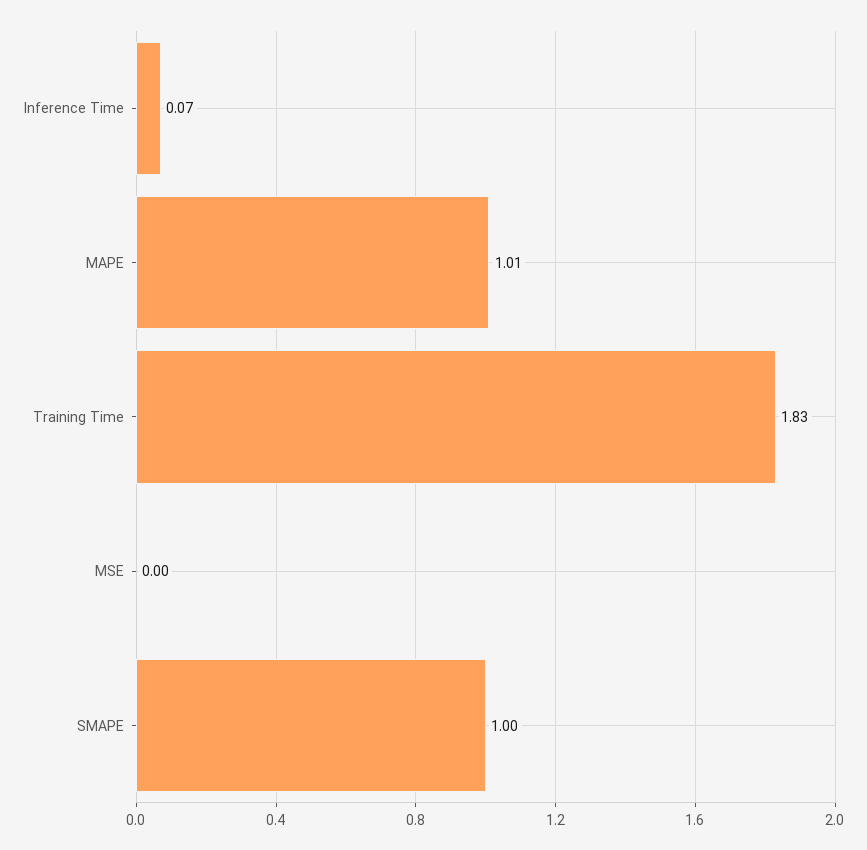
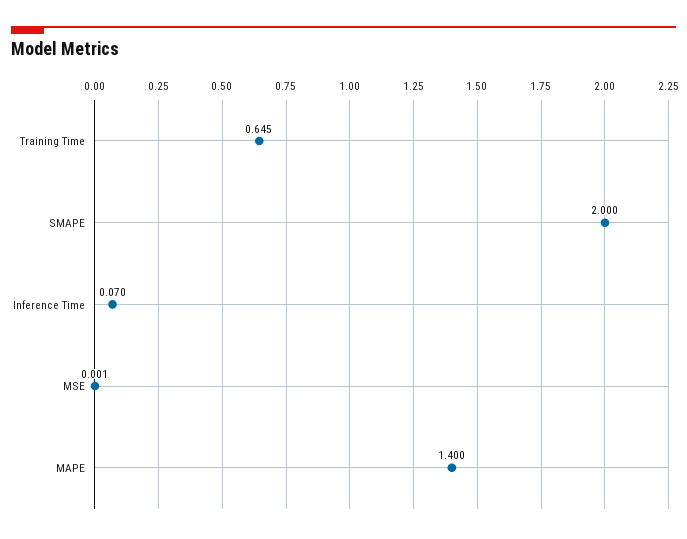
  {
    "Inference Time": 0.07,
-   "MAPE": 1.01,
+   "MAPE": 1.4,
-   "Training Time": 1.83,
+   "Training Time": 0.645,
    "MSE": 0.001,
-   "SMAPE": 1
+   "SMAPE": 2
  }

